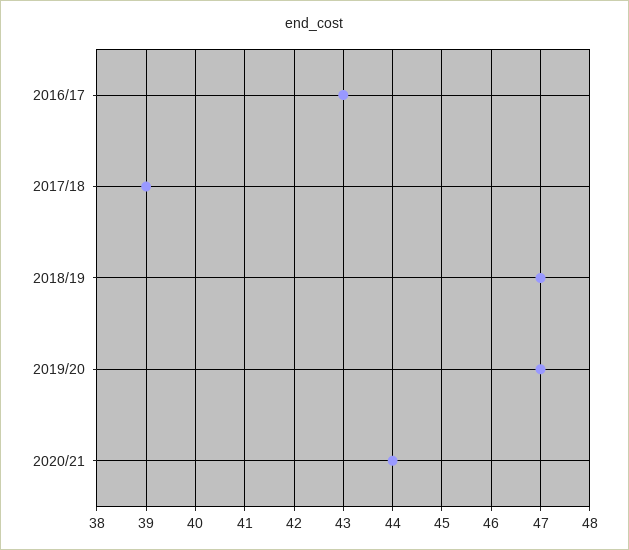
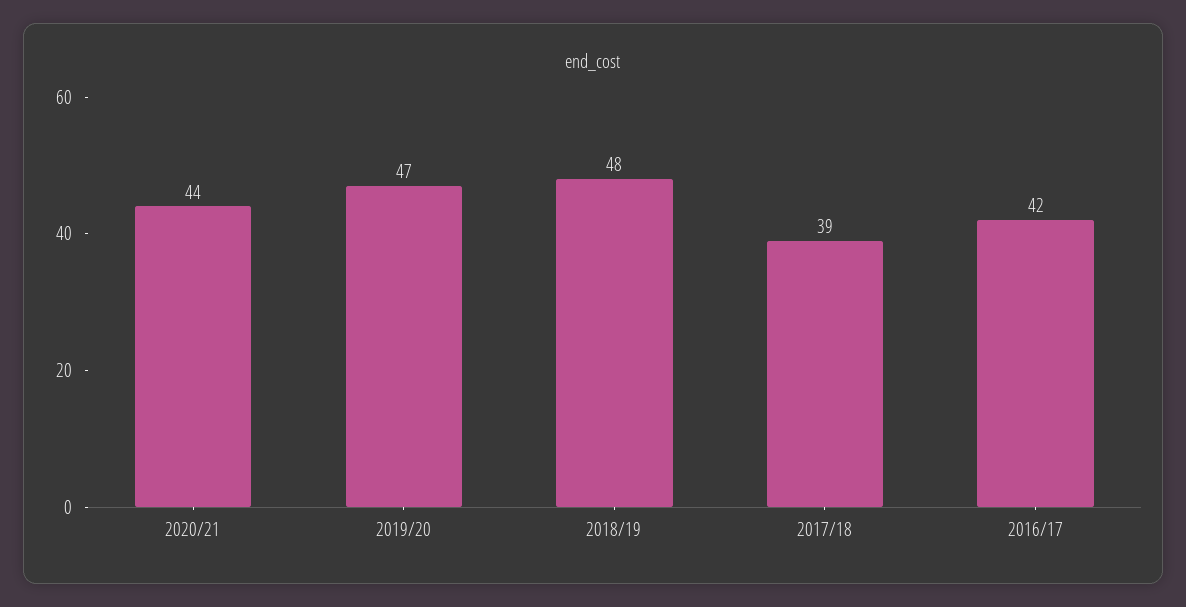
  {
-   "2016/17": 43,
+   "2016/17": 42,
    "2017/18": 39,
-   "2018/19": 47,
+   "2018/19": 48,
    "2019/20": 47,
    "2020/21": 44
  }

